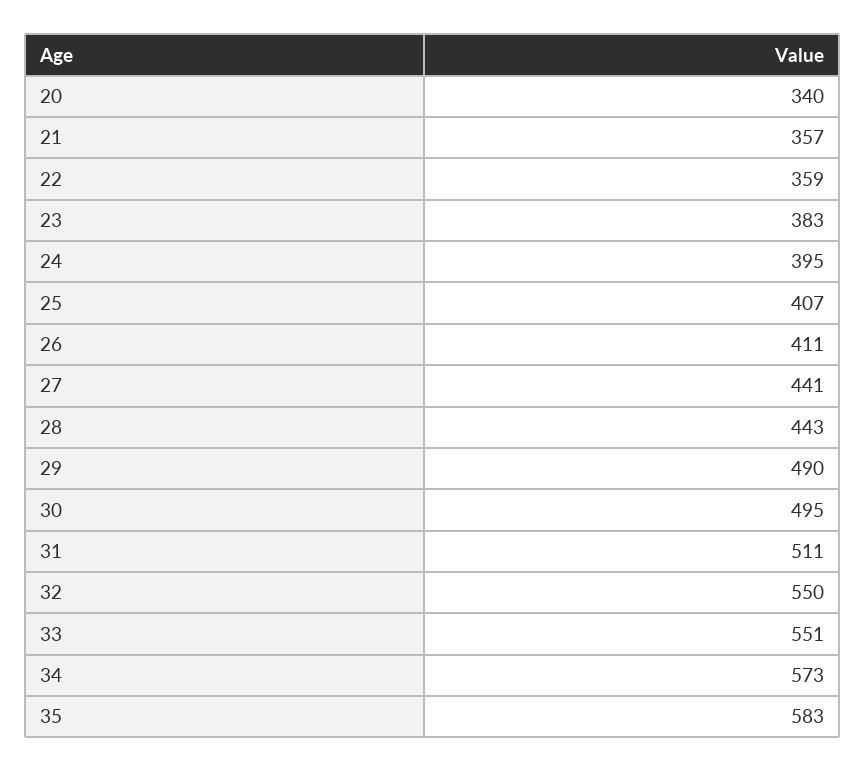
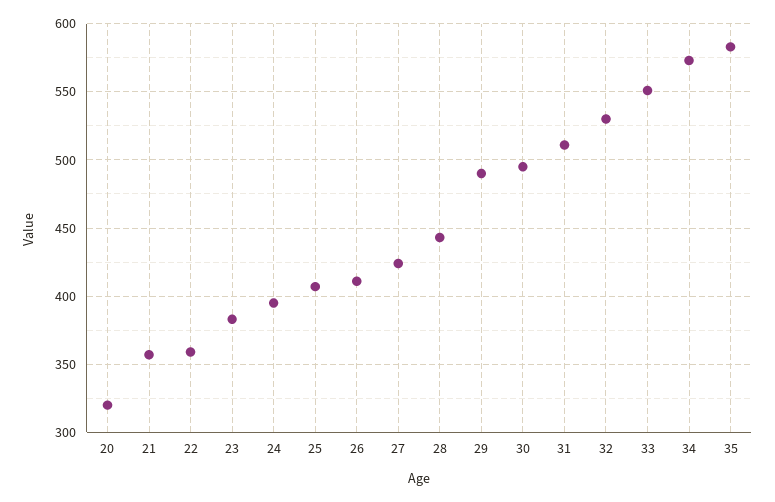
  {
-   "20": 340,
+   "20": 320,
    "21": 357,
    "22": 359,
    "23": 383,
    "24": 395,
    "25": 407,
    "26": 411,
-   "27": 441,
+   "27": 425,
    "28": 443,
    "29": 490,
    "30": 495,
    "31": 511,
-   "32": 550,
+   "32": 530,
    "33": 551,
    "34": 573,
    "35": 583
  }

